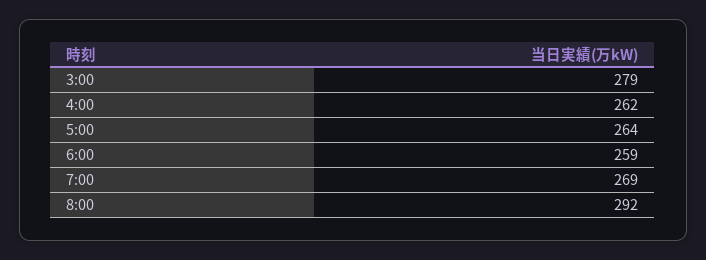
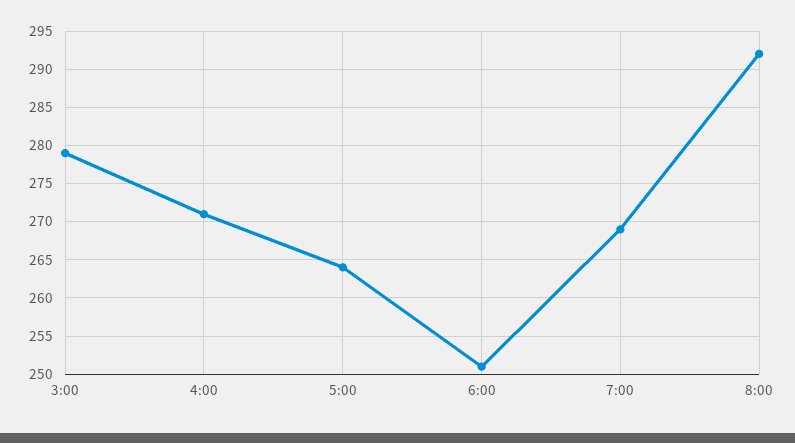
  {
    "3:00": 279,
-   "4:00": 262,
+   "4:00": 271,
    "5:00": 264,
-   "6:00": 259,
+   "6:00": 251,
    "7:00": 269,
    "8:00": 292
  }

